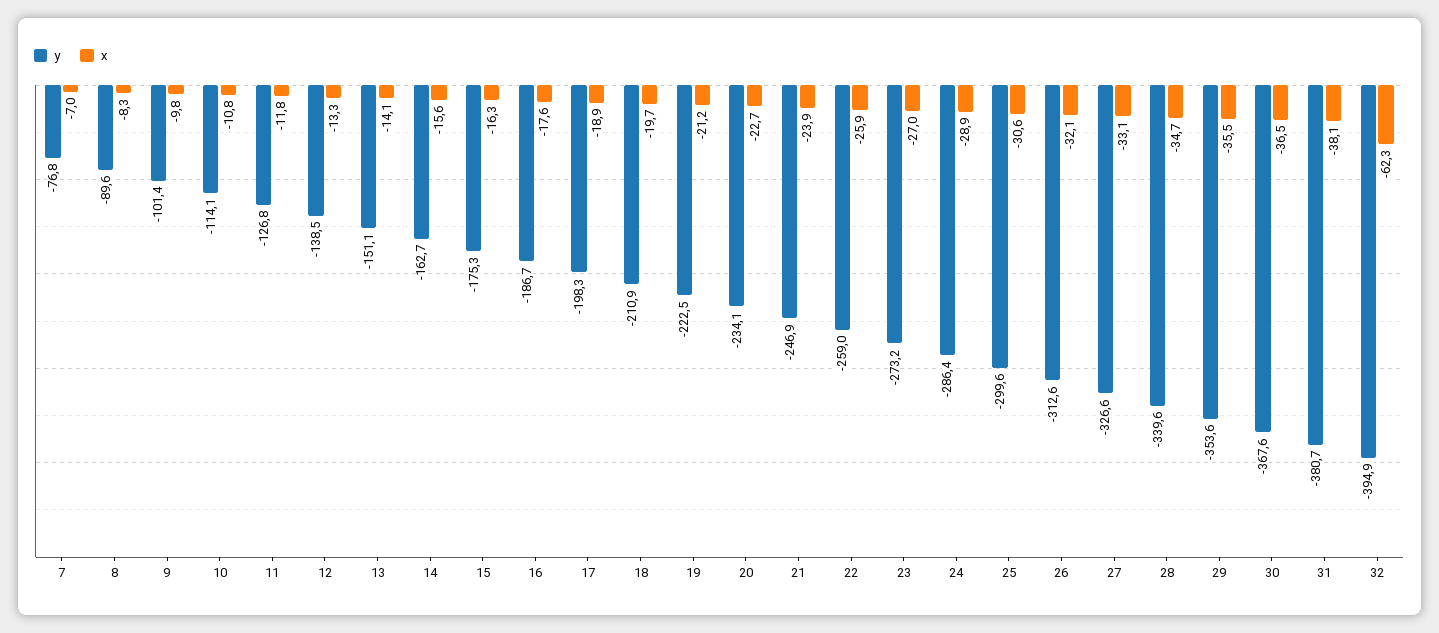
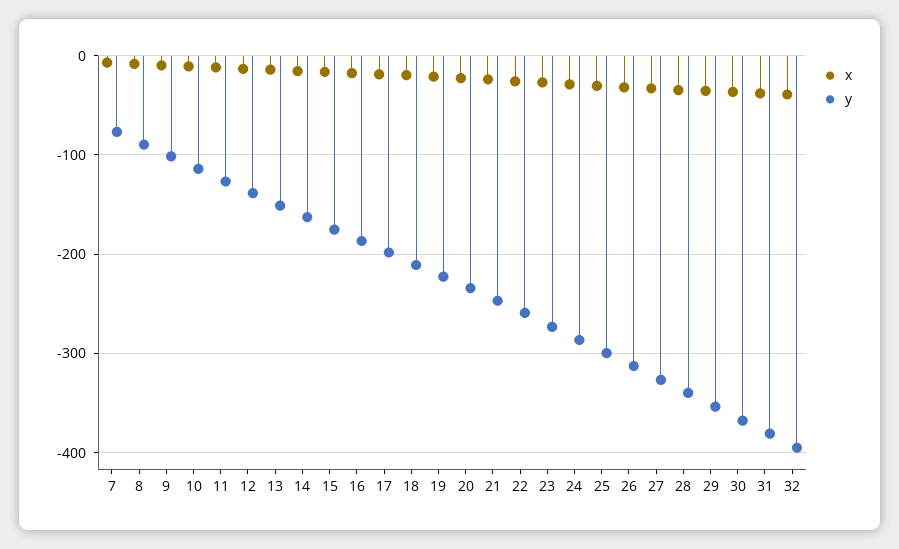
  {
    "y": {
      "7": -76.8,
      "8": -89.6,
      "9": -101.4,
      "10": -114.1,
      "11": -126.8,
      "12": -138.5,
      "13": -151.1,
      "14": -162.7,
      "15": -175.3,
      "16": -186.7,
      "17": -198.3,
      "18": -210.9,
      "19": -222.5,
      "20": -234.1,
      "21": -246.9,
      "22": -259,
      "23": -273.2,
      "24": -286.4,
      "25": -299.6,
      "26": -312.6,
      "27": -326.6,
      "28": -339.6,
      "29": -353.6,
      "30": -367.6,
      "31": -380.7,
      "32": -394.9
    },
    "x": {
      "7": -7,
      "8": -8.3,
      "9": -9.8,
      "10": -10.8,
      "11": -11.8,
      "12": -13.3,
      "13": -14.1,
      "14": -15.6,
      "15": -16.3,
      "16": -17.6,
      "17": -18.9,
      "18": -19.7,
      "19": -21.2,
      "20": -22.7,
      "21": -23.9,
      "22": -25.9,
      "23": -27,
      "24": -28.9,
      "25": -30.6,
      "26": -32.1,
      "27": -33.1,
      "28": -34.7,
      "29": -35.5,
      "30": -36.5,
      "31": -38.1,
-     "32": -62.3
+     "32": -40
    }
  }

